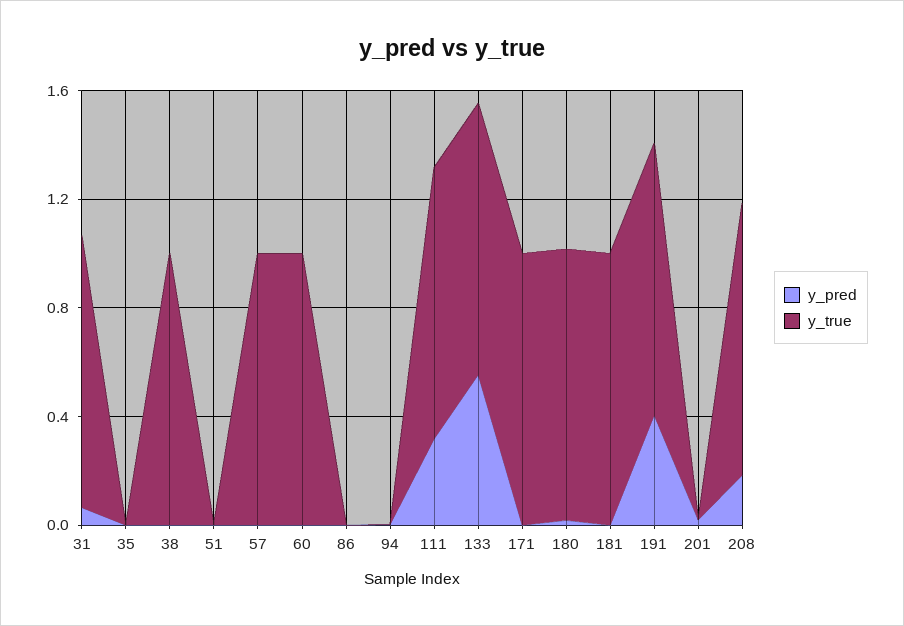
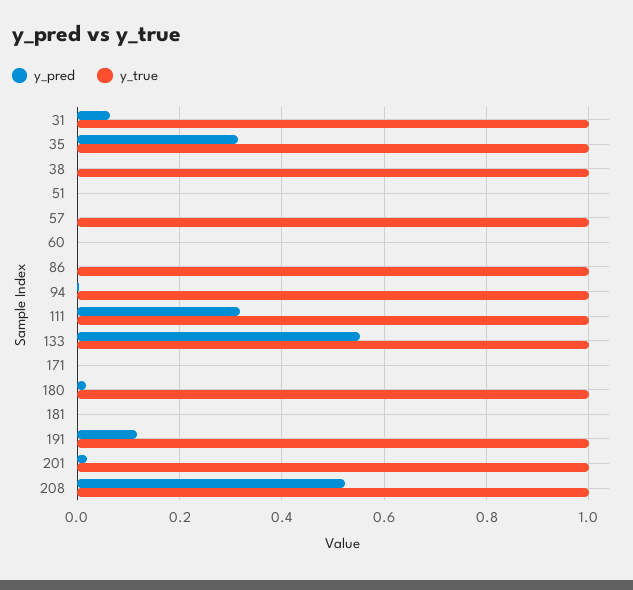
  {
    "y_pred": {
      "31": 0.06,
-     "35": 0,
+     "35": 0.32,
      "38": 0,
      "51": 0,
      "57": 0,
      "60": 0,
      "86": 0,
      "94": 0,
      "111": 0.32,
      "133": 0.56,
      "171": 0,
      "180": 0.02,
      "181": 0,
-     "191": 0.4,
+     "191": 0.12,
      "201": 0.02,
-     "208": 0.2
+     "208": 0.52
    },
    "y_true": {
      "31": 1,
-     "35": 0,
+     "35": 1,
      "38": 1,
      "51": 0,
      "57": 1,
-     "60": 1,
+     "60": 0,
-     "86": 0,
+     "86": 1,
-     "94": 0,
+     "94": 1,
      "111": 1,
      "133": 1,
-     "171": 1,
+     "171": 0,
      "180": 1,
-     "181": 1,
+     "181": 0,
      "191": 1,
-     "201": 0,
+     "201": 1,
      "208": 1
    }
  }

